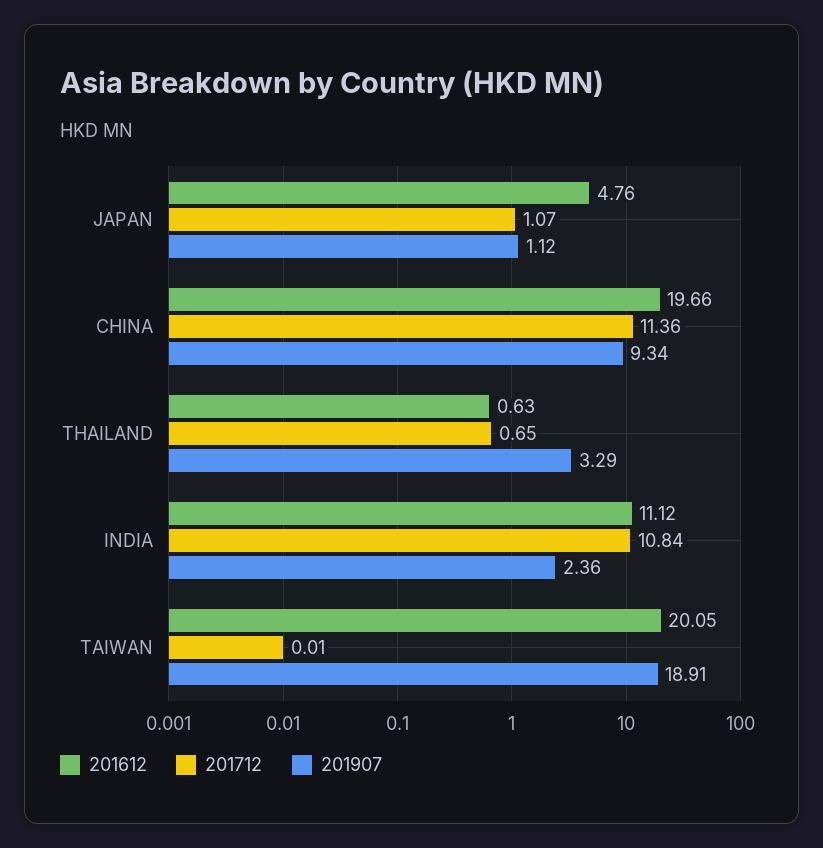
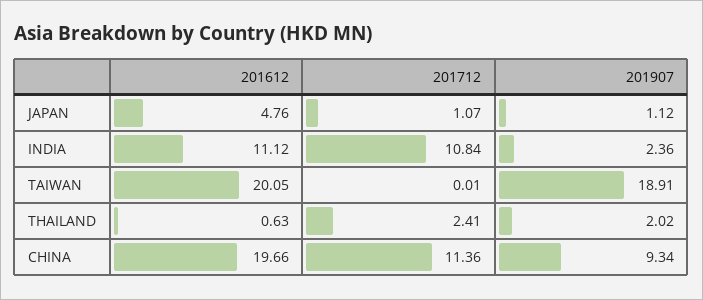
  {
    "201612": {
      "JAPAN": 4.76,
      "CHINA": 19.66,
      "THAILAND": 0.63,
      "INDIA": 11.12,
      "TAIWAN": 20.05
    },
    "201712": {
      "JAPAN": 1.07,
      "CHINA": 11.36,
-     "THAILAND": 0.65,
+     "THAILAND": 2.41,
      "INDIA": 10.84,
      "TAIWAN": 0.01
    },
    "201907": {
      "JAPAN": 1.12,
      "CHINA": 9.34,
-     "THAILAND": 3.29,
+     "THAILAND": 2.02,
      "INDIA": 2.36,
      "TAIWAN": 18.91
    }
  }

